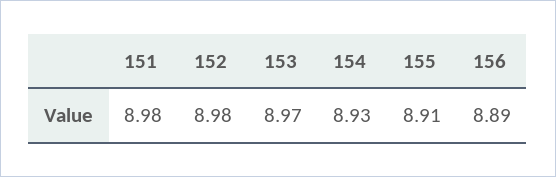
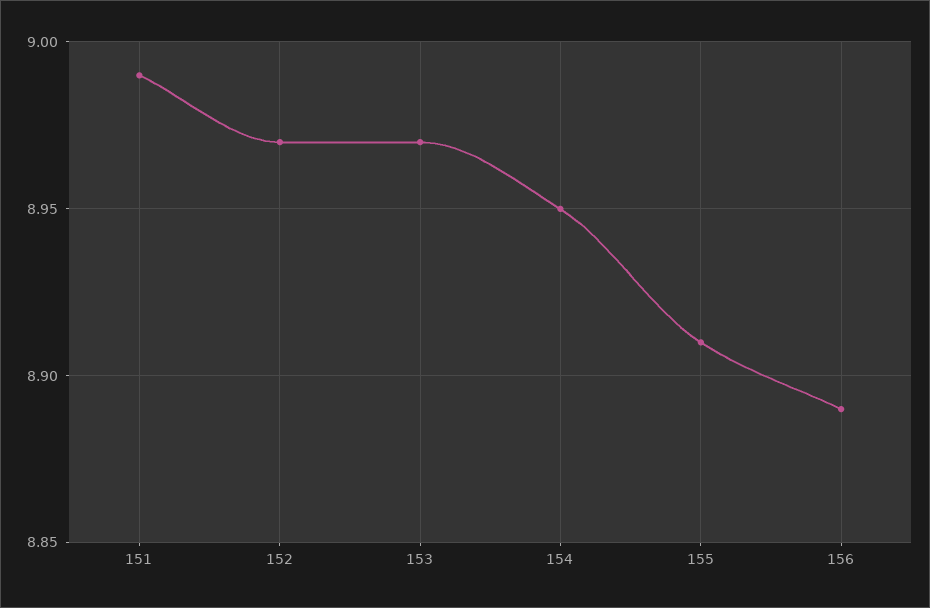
  {
-   "151": 8.98,
+   "151": 8.99,
-   "152": 8.98,
+   "152": 8.97,
    "153": 8.97,
-   "154": 8.93,
+   "154": 8.95,
    "155": 8.91,
    "156": 8.89
  }

